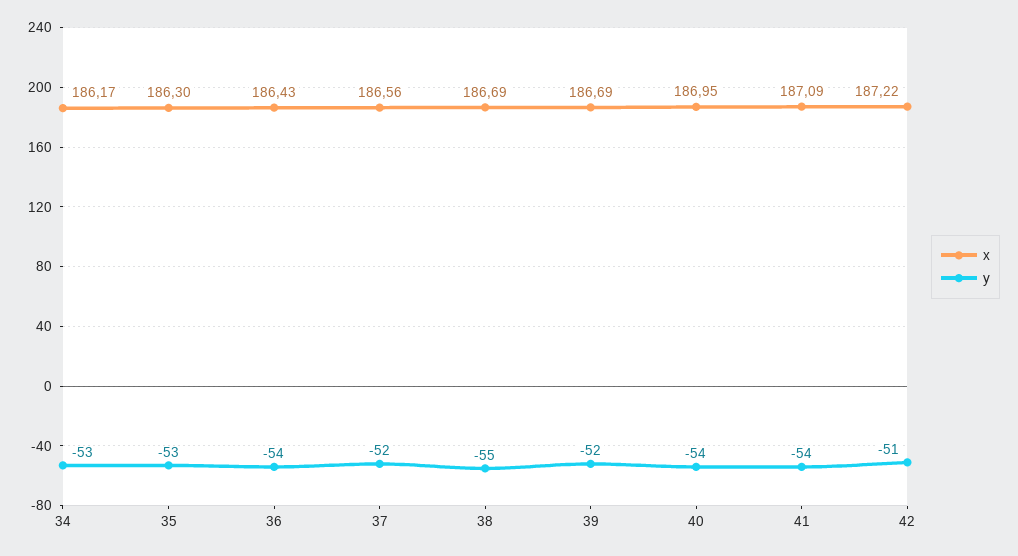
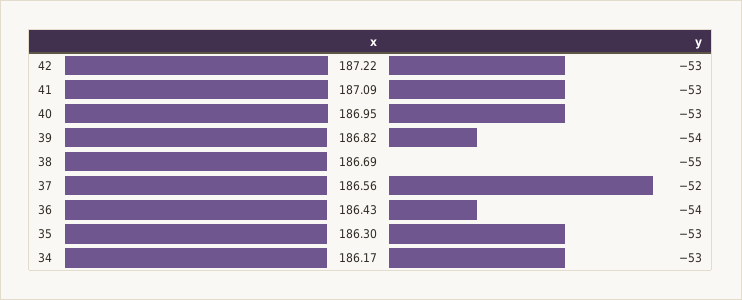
  {
    "x": {
      "34": 186.17,
      "35": 186.3,
      "36": 186.43,
      "37": 186.56,
      "38": 186.69,
-     "39": 186.69,
+     "39": 186.82,
      "40": 186.95,
      "41": 187.09,
      "42": 187.22
    },
    "y": {
      "34": -53,
      "35": -53,
      "36": -54,
      "37": -52,
      "38": -55,
-     "39": -52,
+     "39": -54,
-     "40": -54,
+     "40": -53,
-     "41": -54,
+     "41": -53,
-     "42": -51
+     "42": -53
    }
  }

